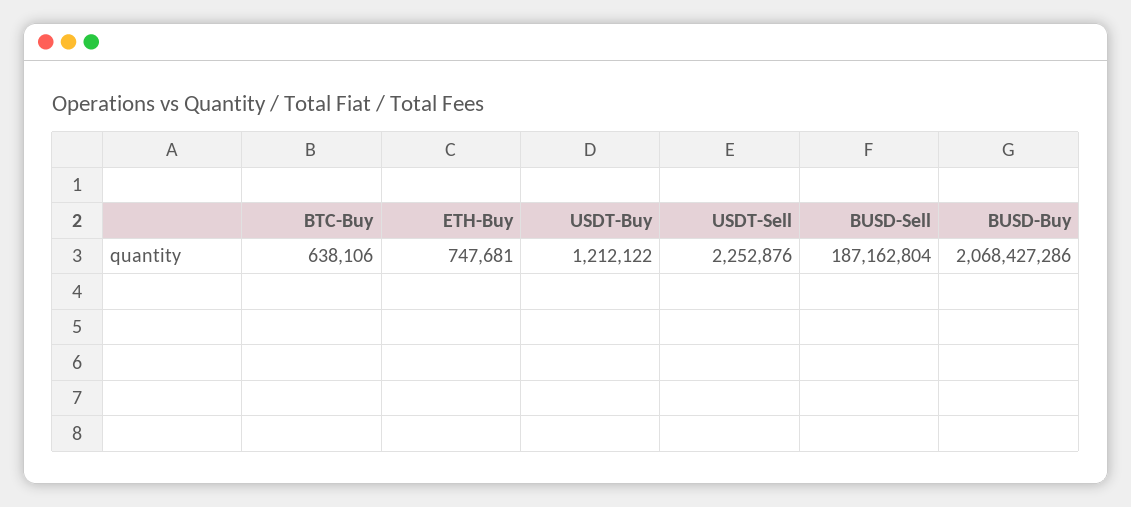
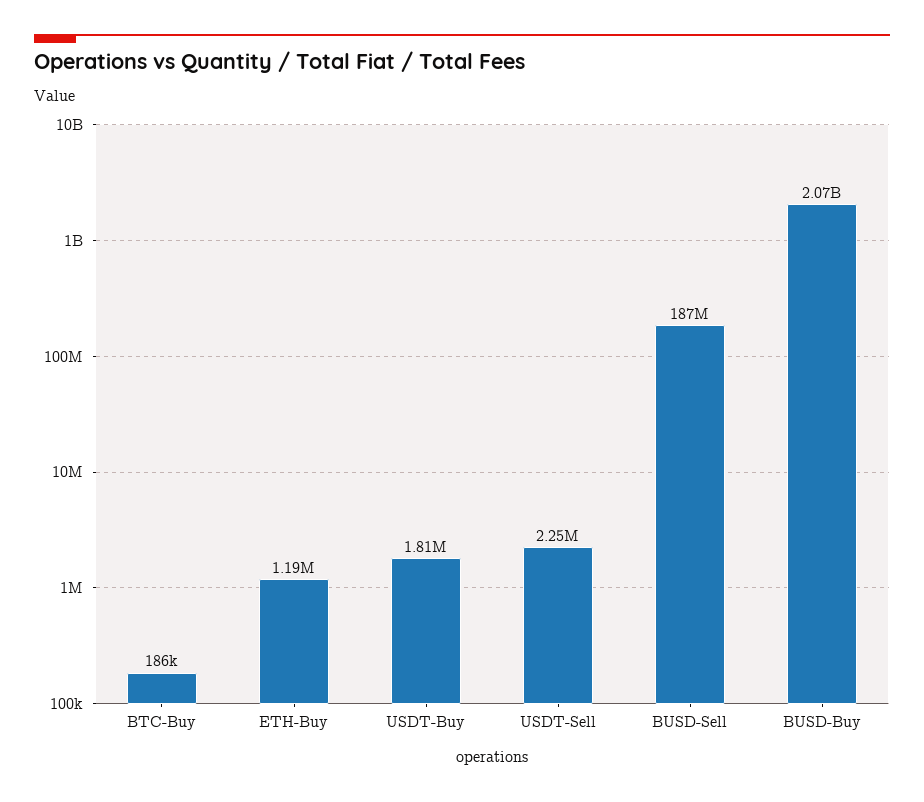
  {
-   "BTC-Buy": 638106,
+   "BTC-Buy": 186000,
-   "ETH-Buy": 747681,
+   "ETH-Buy": 1190000,
-   "USDT-Buy": 1212122,
+   "USDT-Buy": 1810000,
    "USDT-Sell": 2252876,
    "BUSD-Sell": 187162804,
    "BUSD-Buy": 2068427286
  }

